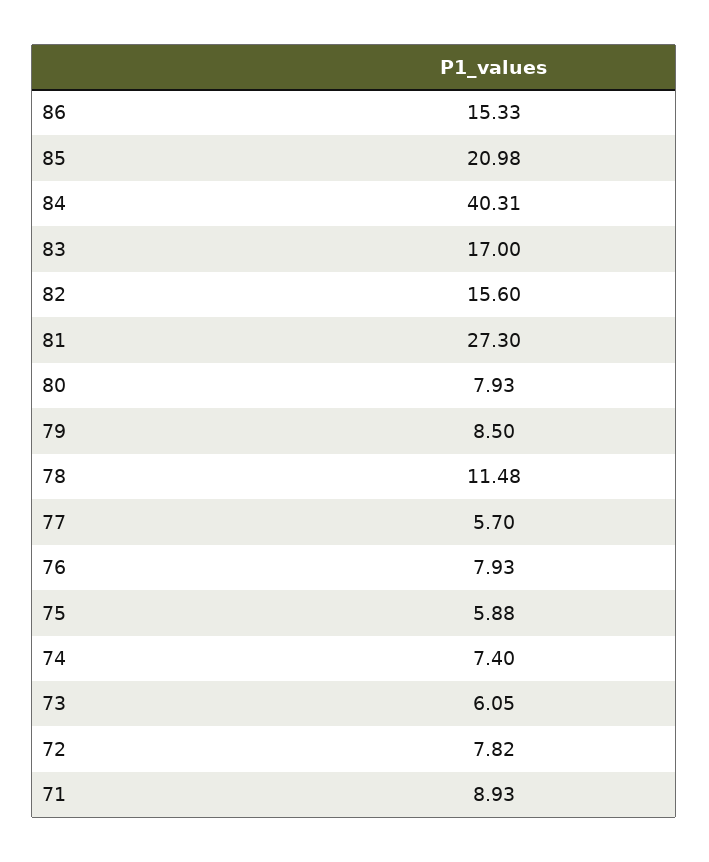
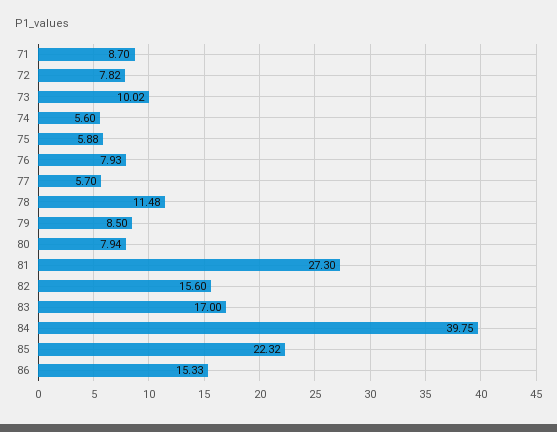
  {
    "86": 15.33,
-   "85": 20.98,
+   "85": 22.32,
-   "84": 40.31,
+   "84": 39.75,
    "83": 17,
    "82": 15.6,
    "81": 27.3,
-   "80": 7.93,
+   "80": 7.94,
    "79": 8.5,
    "78": 11.48,
    "77": 5.7,
    "76": 7.93,
    "75": 5.88,
-   "74": 7.4,
+   "74": 5.6,
-   "73": 6.05,
+   "73": 10.02,
    "72": 7.82,
-   "71": 8.93
+   "71": 8.7
  }

